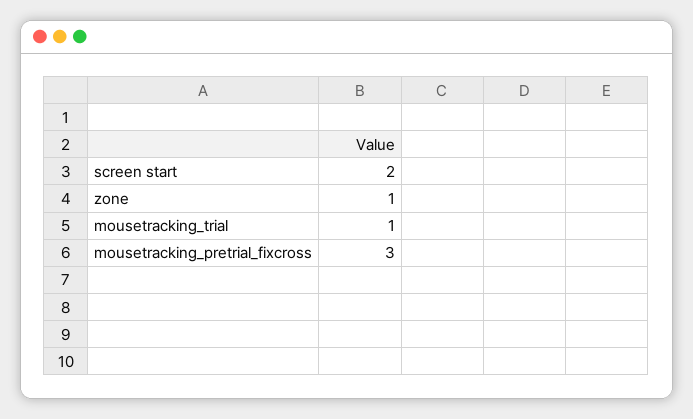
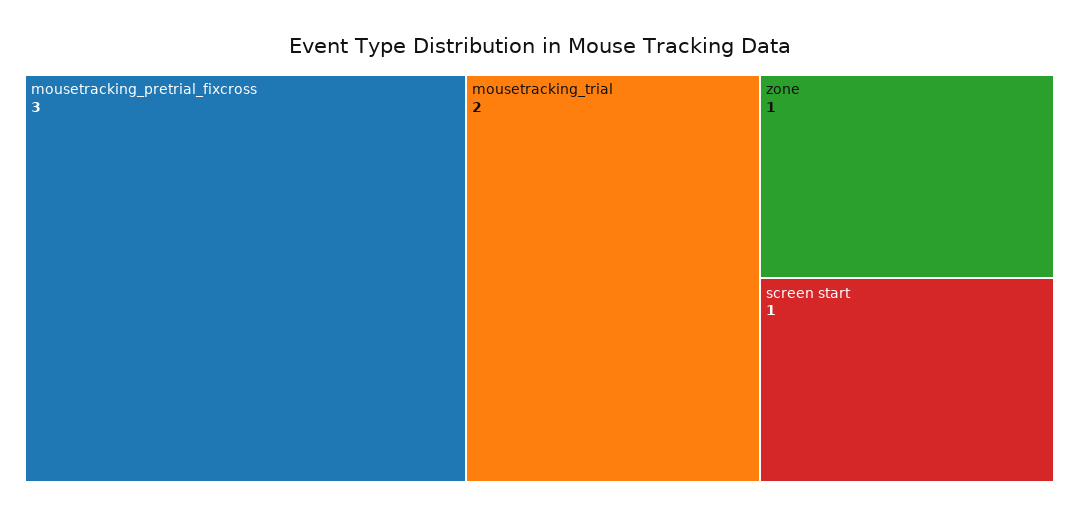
  {
-   "screen start": 2,
+   "screen start": 1,
    "zone": 1,
-   "mousetracking_trial": 1,
+   "mousetracking_trial": 2,
    "mousetracking_pretrial_fixcross": 3
  }

